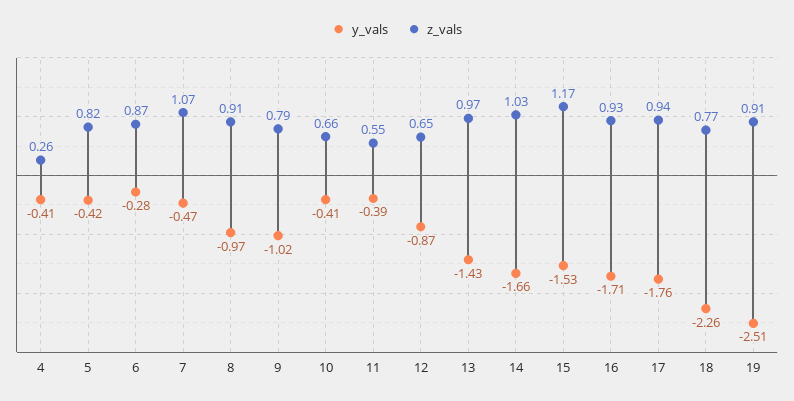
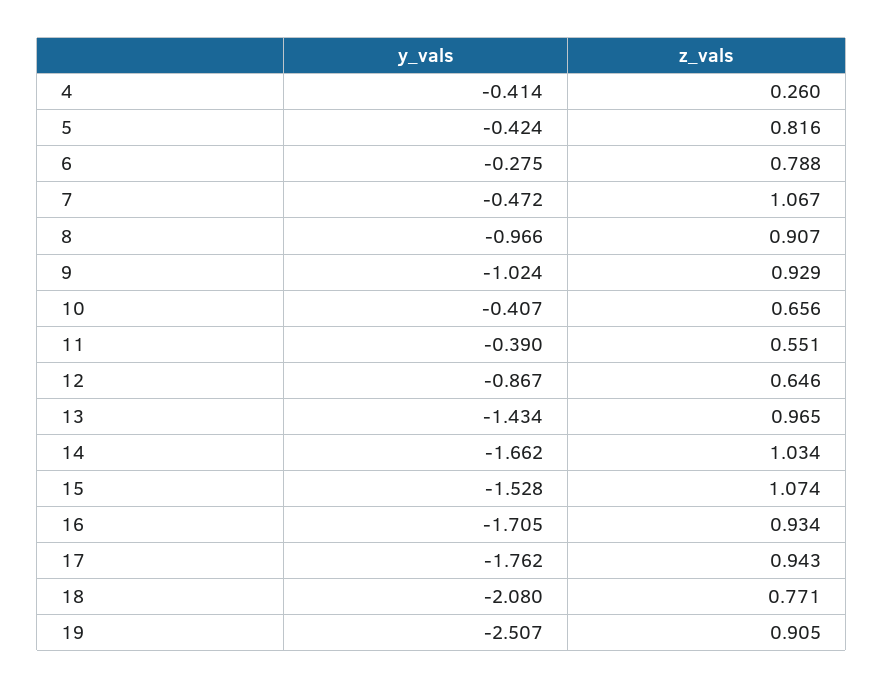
  {
    "y_vals": {
      "4": -0.414,
      "5": -0.424,
      "6": -0.275,
      "7": -0.472,
      "8": -0.966,
      "9": -1.024,
      "10": -0.407,
      "11": -0.39,
      "12": -0.867,
      "13": -1.434,
      "14": -1.662,
      "15": -1.528,
      "16": -1.705,
      "17": -1.762,
-     "18": -2.26,
+     "18": -2.08,
      "19": -2.507
    },
    "z_vals": {
      "4": 0.26,
      "5": 0.816,
-     "6": 0.87,
+     "6": 0.788,
      "7": 1.067,
      "8": 0.907,
-     "9": 0.79,
+     "9": 0.929,
      "10": 0.656,
      "11": 0.551,
      "12": 0.646,
      "13": 0.965,
      "14": 1.034,
-     "15": 1.17,
+     "15": 1.074,
      "16": 0.934,
      "17": 0.943,
      "18": 0.771,
      "19": 0.905
    }
  }

